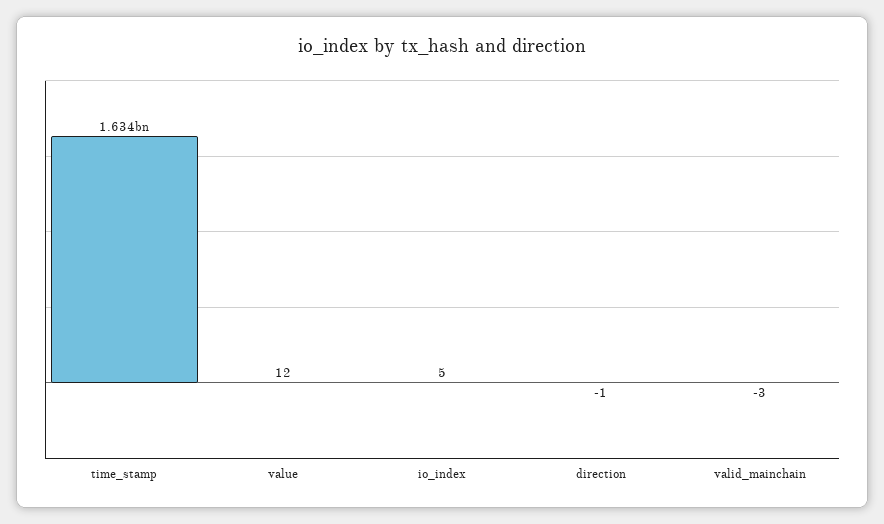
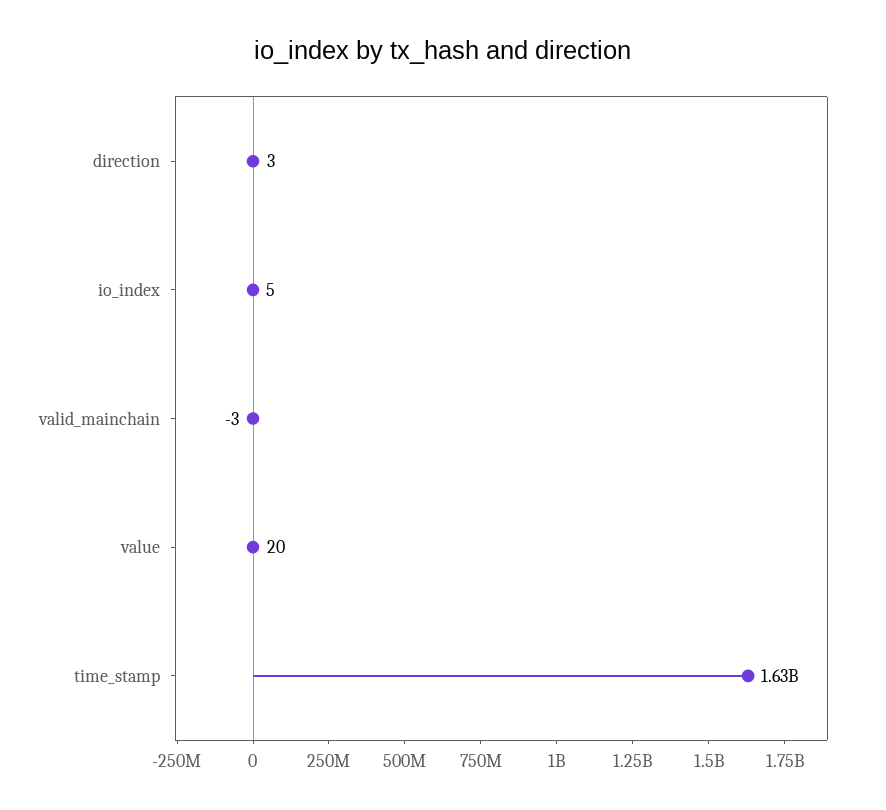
  {
    "time_stamp": 1634000000,
-   "value": 12,
+   "value": 20,
    "io_index": 5,
-   "direction": -1,
+   "direction": 3,
    "valid_mainchain": -3
  }

